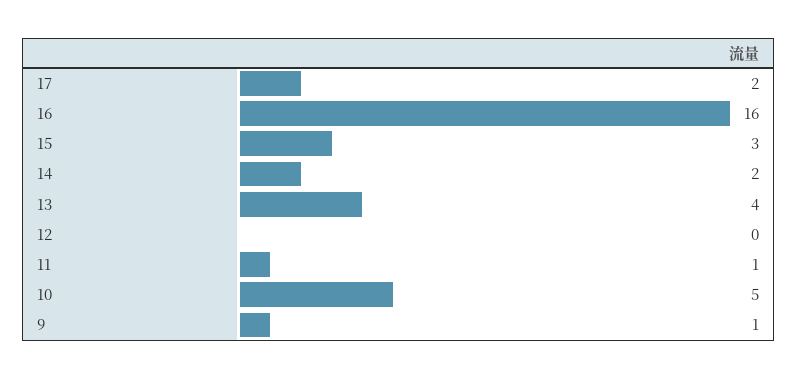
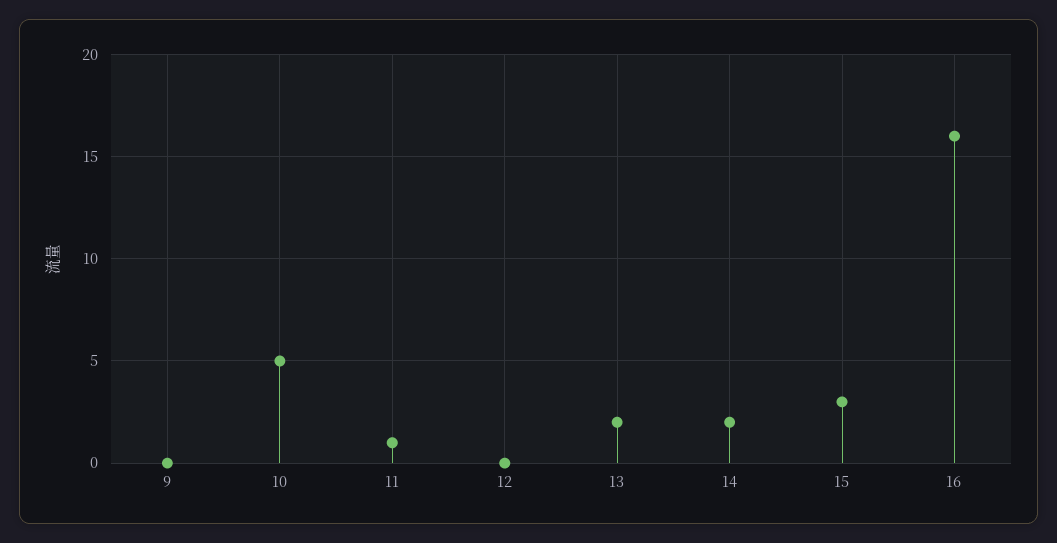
  {
-   "17": 2,
    "16": 16,
    "15": 3,
    "14": 2,
-   "13": 4,
+   "13": 2,
    "12": 0,
    "11": 1,
    "10": 5,
-   "9": 1
+   "9": 0
  }

